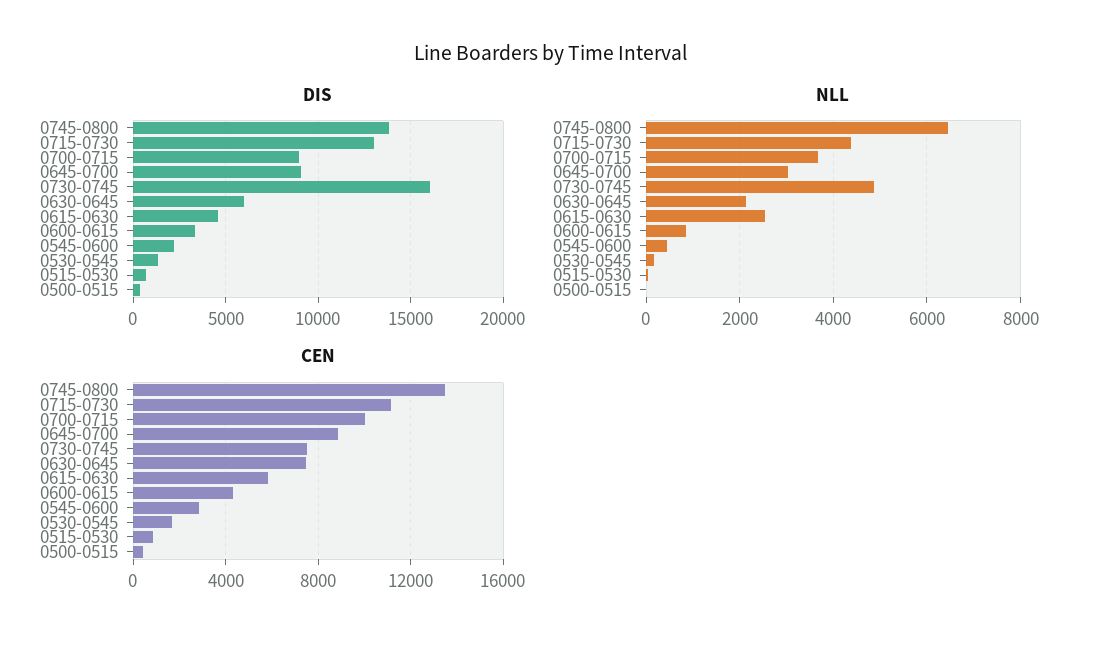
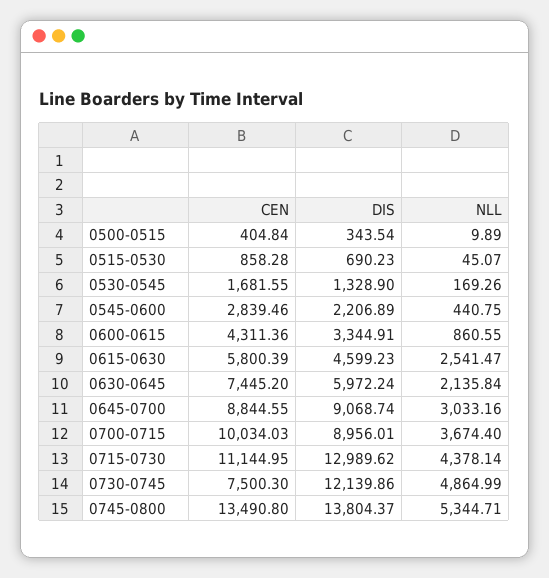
  {
    "DIS": {
      "0745-0800": 13804.37,
      "0715-0730": 12989.62,
      "0700-0715": 8956.01,
      "0645-0700": 9068.74,
-     "0730-0745": 16000,
+     "0730-0745": 12139.86,
      "0630-0645": 5972.24,
      "0615-0630": 4599.23,
      "0600-0615": 3344.91,
      "0545-0600": 2206.89,
      "0530-0545": 1328.9,
      "0515-0530": 690.23,
      "0500-0515": 343.54
    },
    "NLL": {
-     "0745-0800": 6400,
+     "0745-0800": 5344.71,
      "0715-0730": 4378.14,
      "0700-0715": 3674.4,
      "0645-0700": 3033.16,
      "0730-0745": 4864.99,
      "0630-0645": 2135.84,
      "0615-0630": 2541.47,
      "0600-0615": 860.55,
      "0545-0600": 440.75,
      "0530-0545": 169.26,
      "0515-0530": 45.07,
      "0500-0515": 9.89
    },
    "CEN": {
      "0745-0800": 13490.8,
      "0715-0730": 11144.95,
      "0700-0715": 10034.03,
      "0645-0700": 8844.55,
      "0730-0745": 7500.3,
      "0630-0645": 7445.2,
      "0615-0630": 5800.39,
      "0600-0615": 4311.36,
      "0545-0600": 2839.46,
      "0530-0545": 1681.55,
      "0515-0530": 858.28,
      "0500-0515": 404.84
    }
  }

